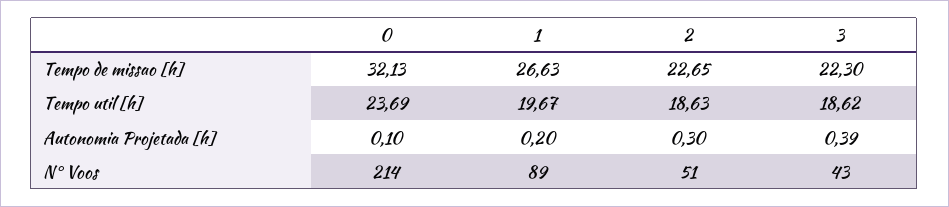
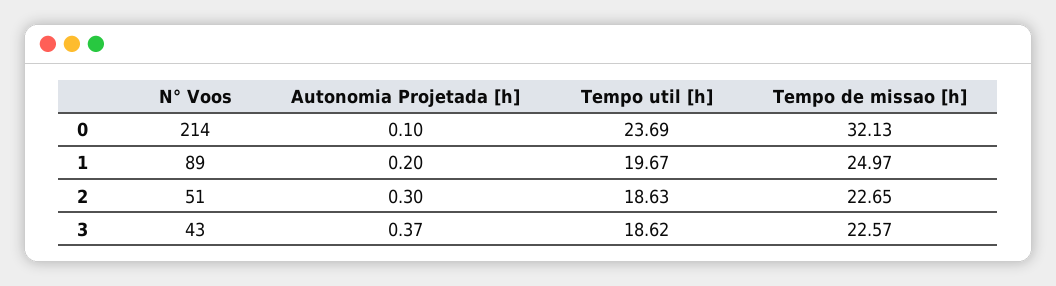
  {
    "0": {
      "Tempo de missao [h]": 32.13,
      "Tempo util [h]": 23.69,
      "Autonomia Projetada [h]": 0.1,
      "N° Voos": 214
    },
    "1": {
-     "Tempo de missao [h]": 26.63,
+     "Tempo de missao [h]": 24.97,
      "Tempo util [h]": 19.67,
      "Autonomia Projetada [h]": 0.2,
      "N° Voos": 89
    },
    "2": {
      "Tempo de missao [h]": 22.65,
      "Tempo util [h]": 18.63,
      "Autonomia Projetada [h]": 0.3,
      "N° Voos": 51
    },
    "3": {
-     "Tempo de missao [h]": 22.3,
+     "Tempo de missao [h]": 22.57,
      "Tempo util [h]": 18.62,
-     "Autonomia Projetada [h]": 0.39,
+     "Autonomia Projetada [h]": 0.37,
      "N° Voos": 43
    }
  }

